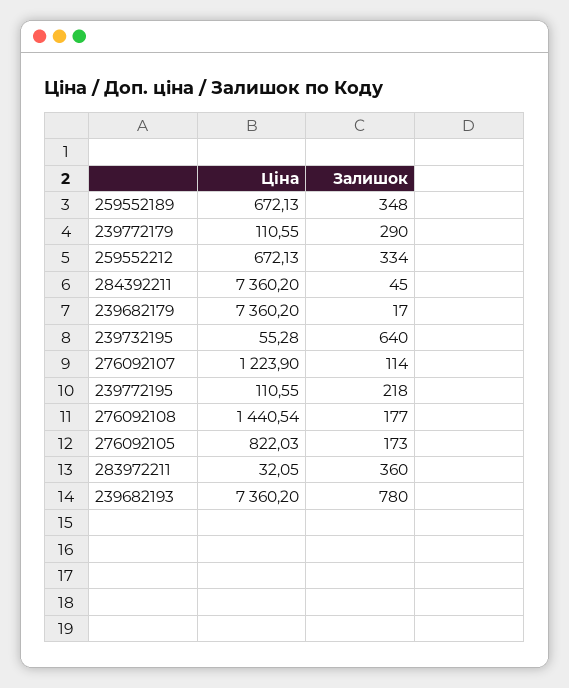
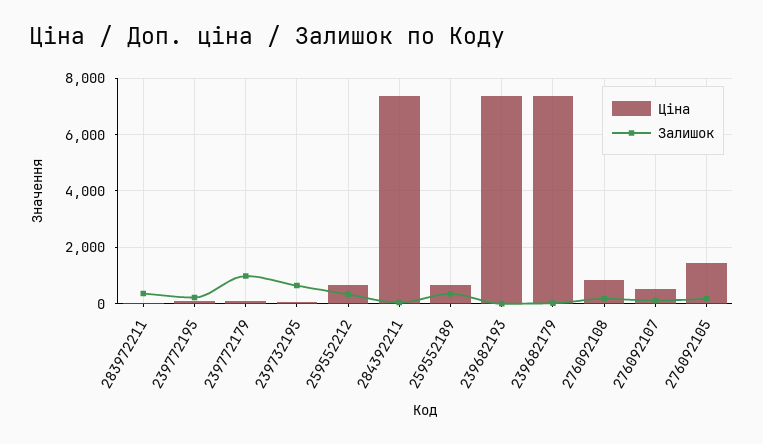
  {
    "Ціна": {
      "259552189": 672.13,
      "239772179": 110.55,
      "259552212": 672.13,
      "284392211": 7360.2,
      "239682179": 7360.2,
      "239732195": 55.28,
-     "276092107": 1223.9,
+     "276092107": 500,
      "239772195": 110.55,
-     "276092108": 1440.54,
+     "276092108": 750,
-     "276092105": 822.03,
+     "276092105": 1500,
      "283972211": 32.05,
      "239682193": 7360.2
    },
    "Залишок": {
      "259552189": 348,
-     "239772179": 290,
+     "239772179": 1000,
      "259552212": 334,
      "284392211": 45,
      "239682179": 17,
      "239732195": 640,
      "276092107": 114,
      "239772195": 218,
      "276092108": 177,
      "276092105": 173,
      "283972211": 360,
-     "239682193": 780
+     "239682193": 0
    }
  }

